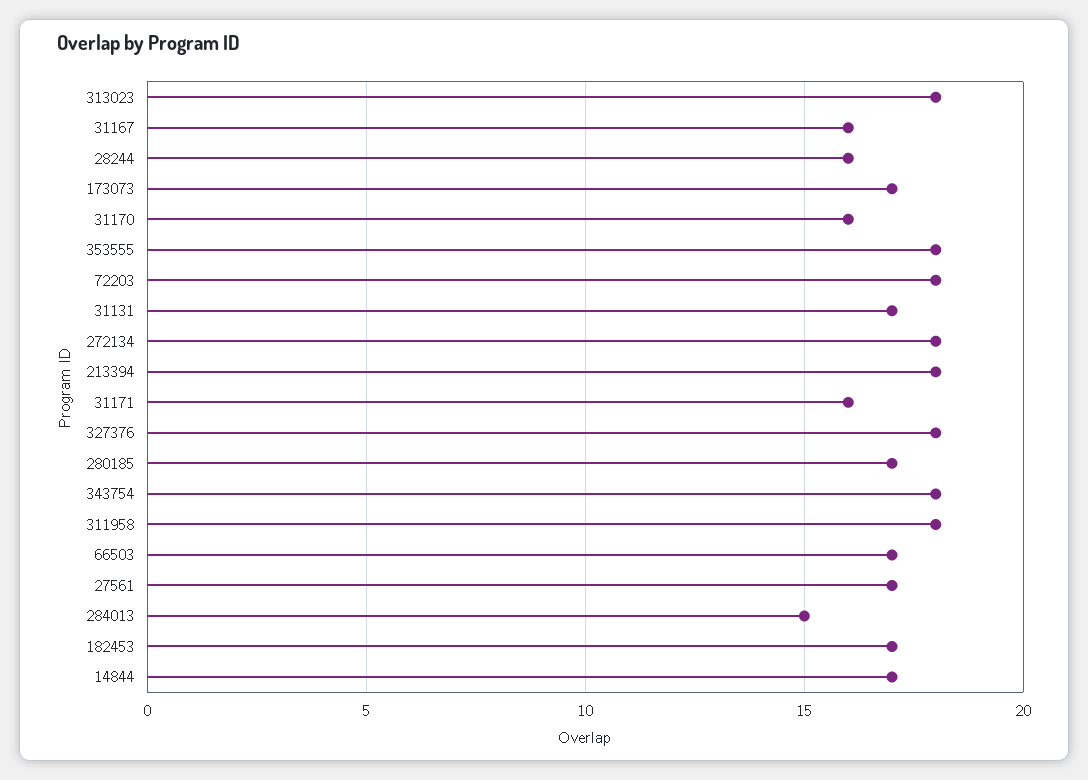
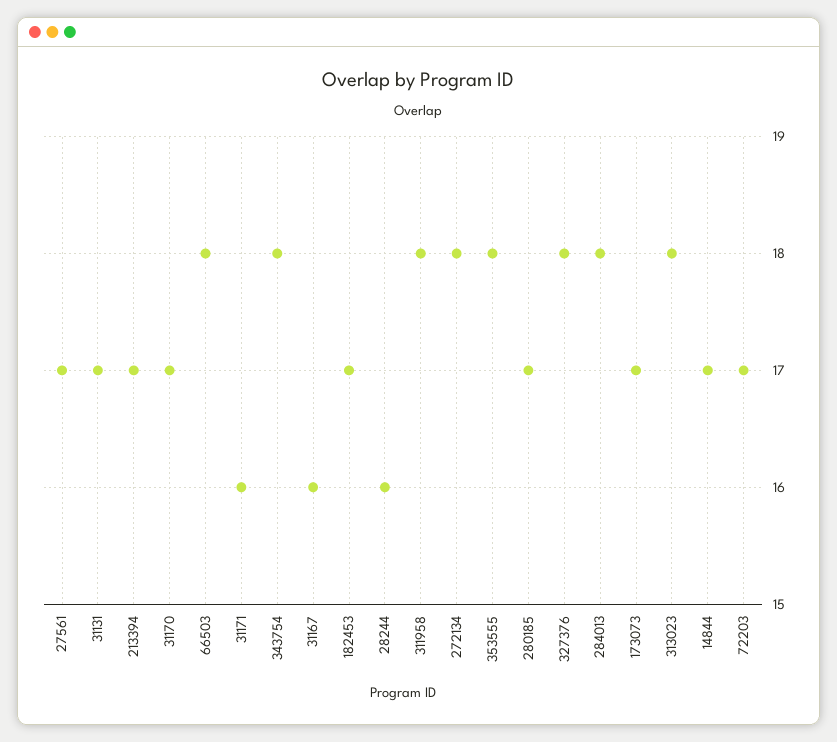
  {
    "313023": 18,
    "31167": 16,
    "28244": 16,
    "173073": 17,
-   "31170": 16,
+   "31170": 17,
    "353555": 18,
-   "72203": 18,
+   "72203": 17,
    "31131": 17,
    "272134": 18,
-   "213394": 18,
+   "213394": 17,
    "31171": 16,
    "327376": 18,
    "280185": 17,
    "343754": 18,
    "311958": 18,
-   "66503": 17,
+   "66503": 18,
    "27561": 17,
-   "284013": 15,
+   "284013": 18,
    "182453": 17,
    "14844": 17
  }

